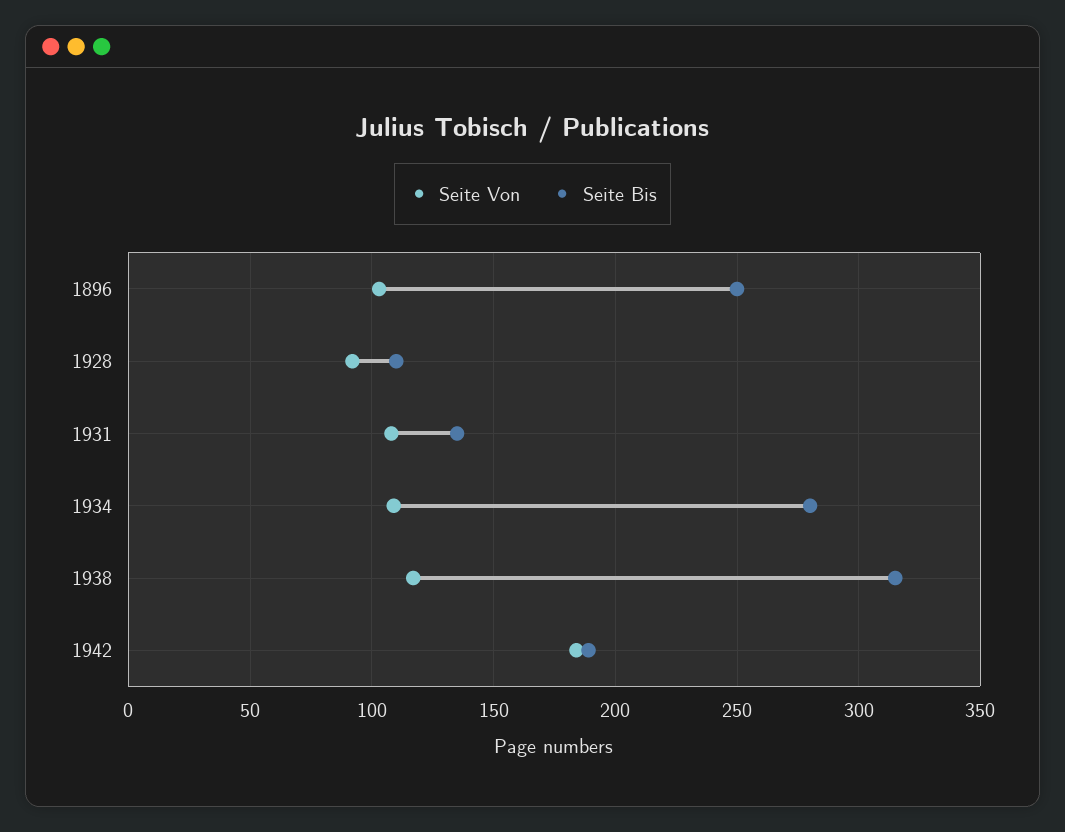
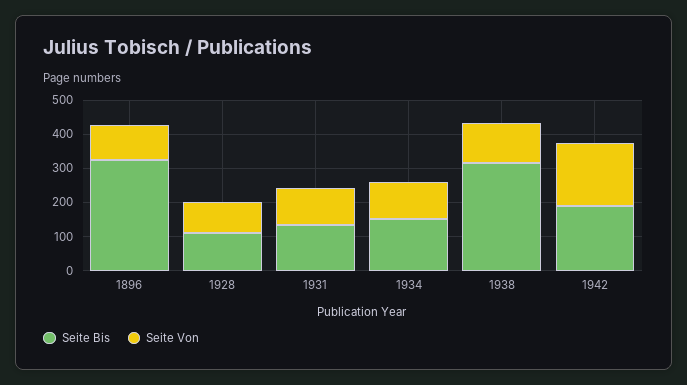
  {
    "Seite Von": {
      "1896": 105,
      "1928": 90,
      "1931": 110,
      "1934": 110,
      "1938": 115,
      "1942": 185
    },
    "Seite Bis": {
-     "1896": 250,
+     "1896": 325,
      "1928": 110,
      "1931": 135,
-     "1934": 280,
+     "1934": 150,
      "1938": 315,
      "1942": 190
    }
  }

